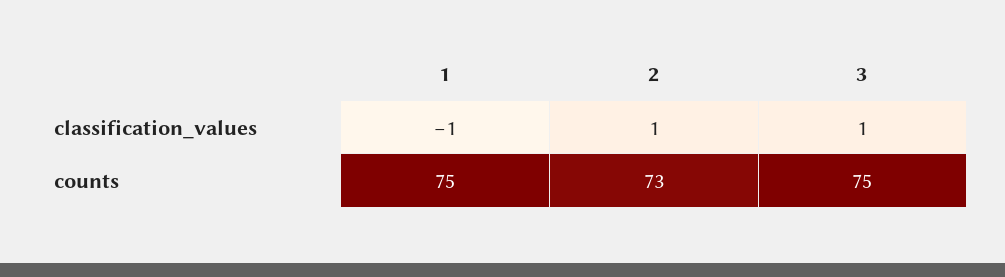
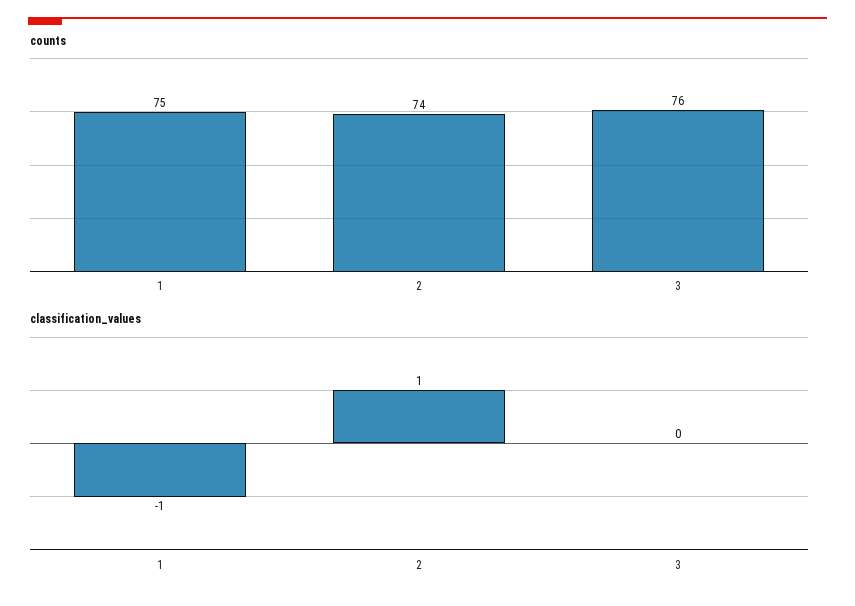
  {
    "classification_values": {
      "1": -1,
      "2": 1,
-     "3": 1
+     "3": 0
    },
    "counts": {
      "1": 75,
-     "2": 73,
+     "2": 74,
-     "3": 75
+     "3": 76
    }
  }

